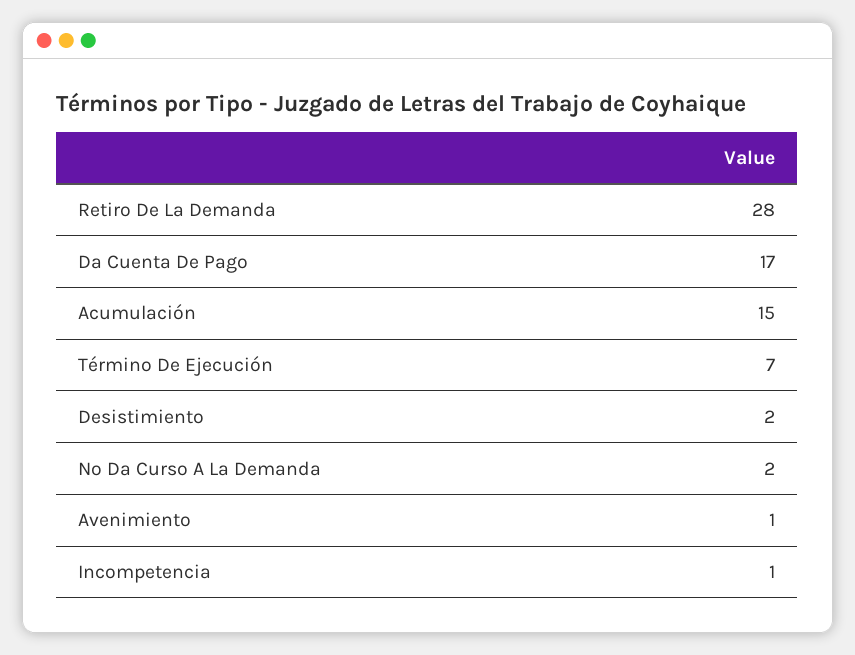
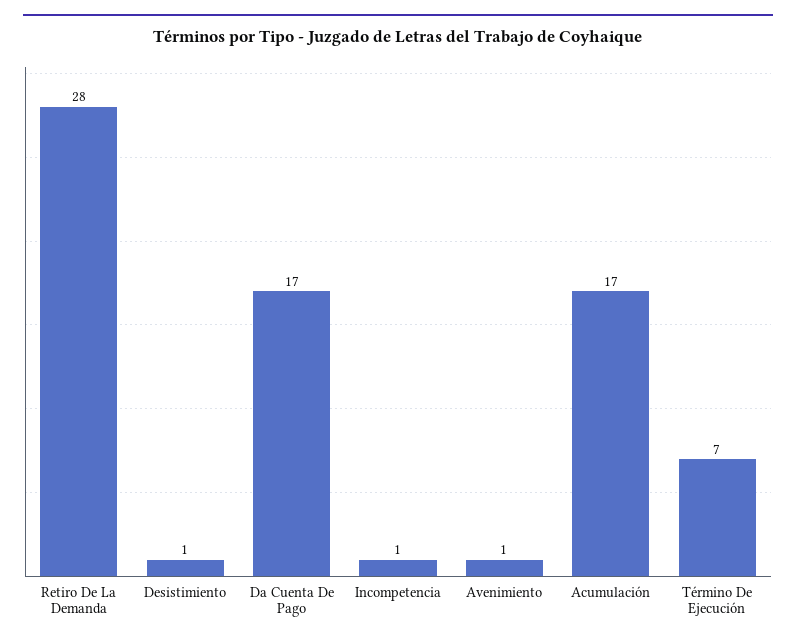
  {
    "Retiro De La Demanda": 28,
    "Da Cuenta De Pago": 17,
-   "Acumulación": 15,
+   "Acumulación": 17,
    "Término De Ejecución": 7,
-   "Desistimiento": 2,
+   "Desistimiento": 1,
-   "No Da Curso A La Demanda": 2,
    "Avenimiento": 1,
    "Incompetencia": 1
  }

